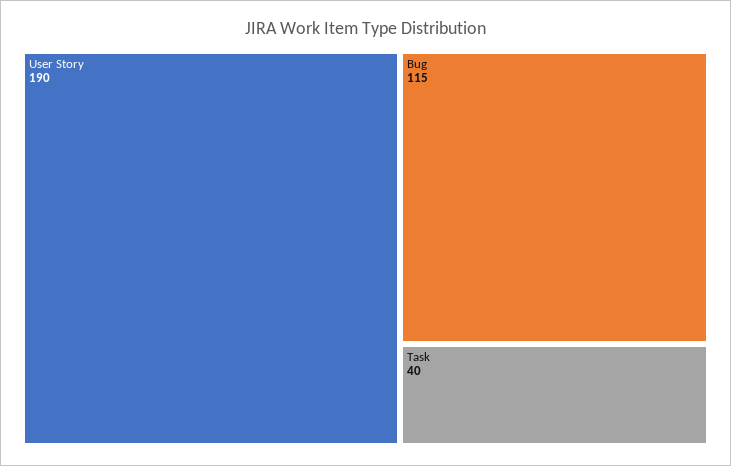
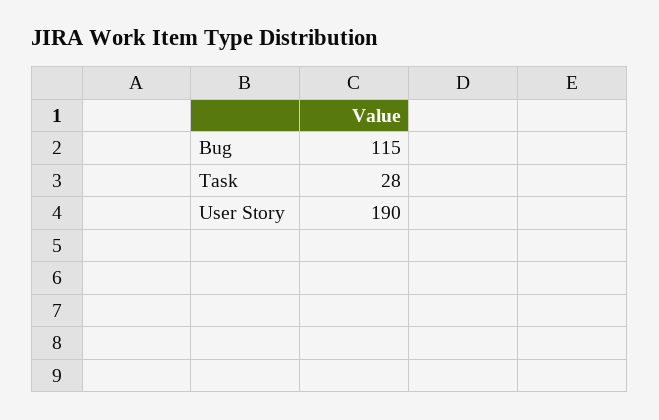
  {
    "User Story": 190,
    "Bug": 115,
-   "Task": 40
+   "Task": 28
  }

